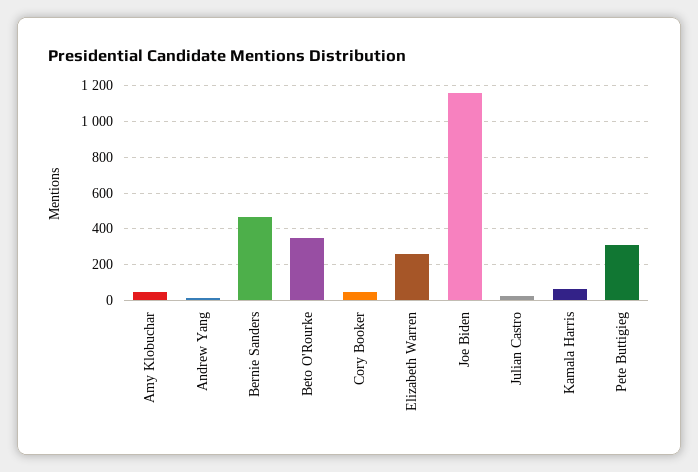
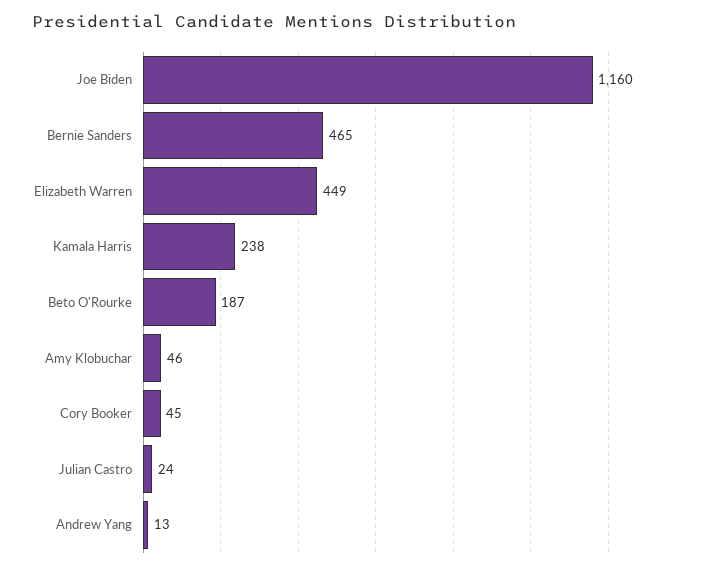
  {
    "Amy Klobuchar": 46,
    "Andrew Yang": 13,
    "Bernie Sanders": 465,
-   "Beto O'Rourke": 350,
+   "Beto O'Rourke": 187,
    "Cory Booker": 45,
-   "Elizabeth Warren": 250,
+   "Elizabeth Warren": 449,
    "Joe Biden": 1160,
    "Julian Castro": 24,
-   "Kamala Harris": 50,
+   "Kamala Harris": 238
-   "Pete Buttigieg": 300
  }

